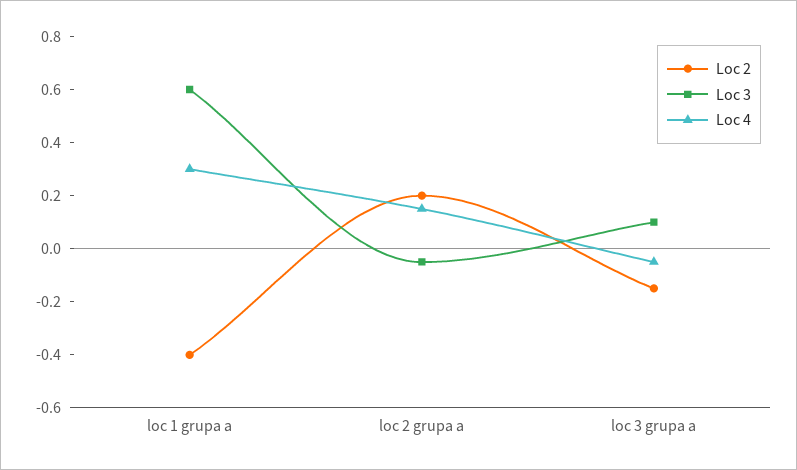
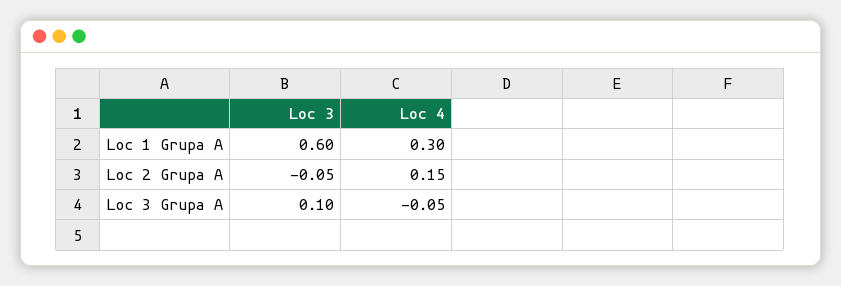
  {
-   "Loc 2": {
-     "loc 1 grupa a": -0.4,
-     "loc 2 grupa a": 0.2,
-     "loc 3 grupa a": -0.15
-   },
    "Loc 3": {
      "loc 1 grupa a": 0.6,
      "loc 2 grupa a": -0.05,
      "loc 3 grupa a": 0.1
    },
    "Loc 4": {
      "loc 1 grupa a": 0.3,
      "loc 2 grupa a": 0.15,
      "loc 3 grupa a": -0.05
    }
  }

